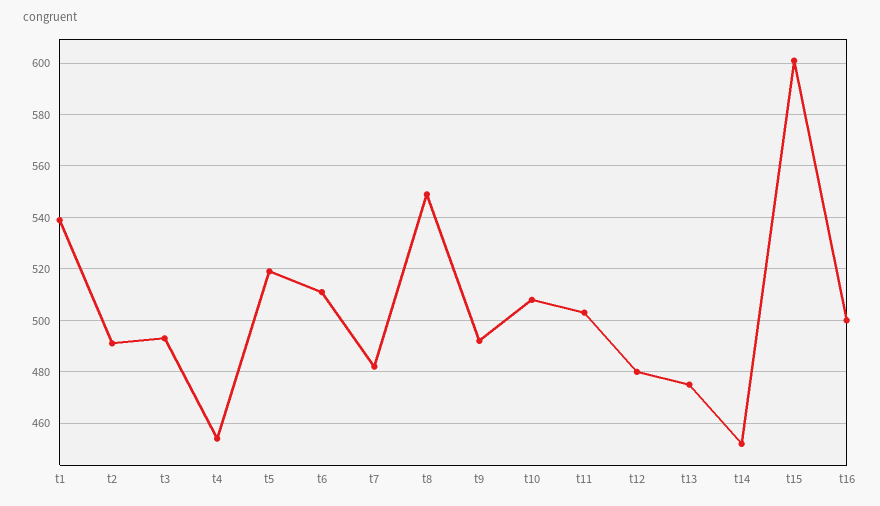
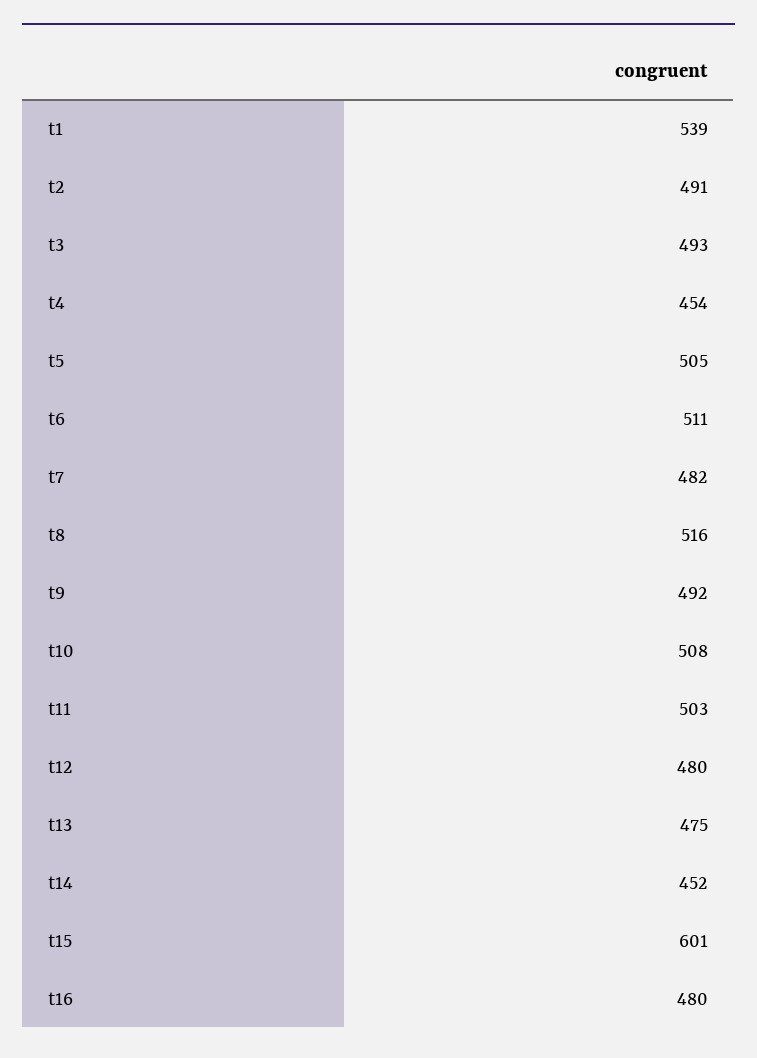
  {
    "t1": 539,
    "t2": 491,
    "t3": 493,
    "t4": 454,
-   "t5": 520,
+   "t5": 505,
    "t6": 511,
    "t7": 482,
-   "t8": 550,
+   "t8": 516,
    "t9": 492,
    "t10": 508,
    "t11": 503,
    "t12": 480,
    "t13": 475,
    "t14": 452,
    "t15": 601,
-   "t16": 500
+   "t16": 480
  }

